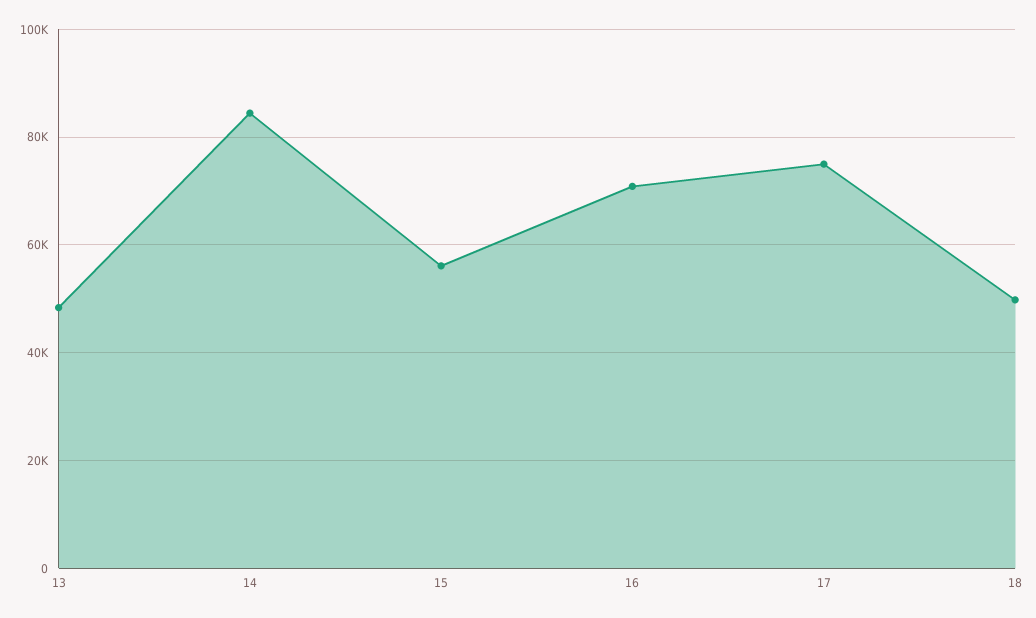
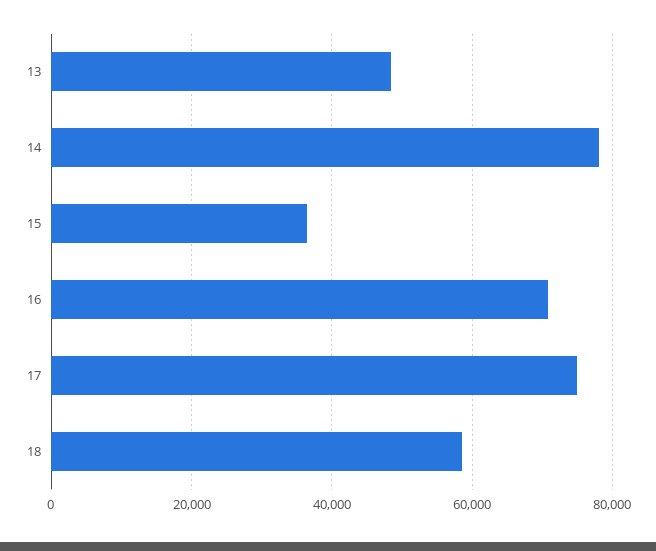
  {
    "13": 48000,
-   "14": 84000,
+   "14": 78000,
-   "15": 56000,
+   "15": 36000,
    "16": 70000,
    "17": 74000,
-   "18": 50000
+   "18": 58000
  }

